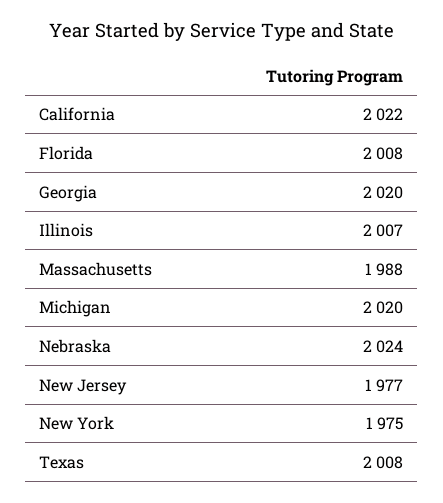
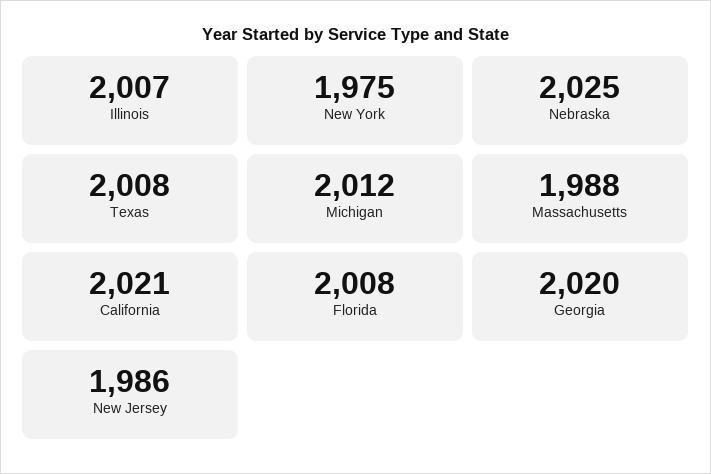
  {
-   "California": 2022,
+   "California": 2021,
    "Florida": 2008,
    "Georgia": 2020,
    "Illinois": 2007,
    "Massachusetts": 1988,
-   "Michigan": 2020,
+   "Michigan": 2012,
-   "Nebraska": 2024,
+   "Nebraska": 2025,
-   "New Jersey": 1977,
+   "New Jersey": 1986,
    "New York": 1975,
    "Texas": 2008
  }

